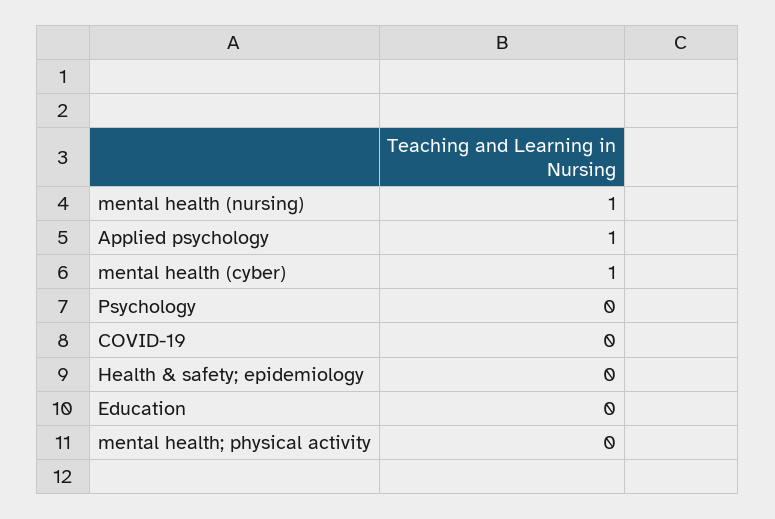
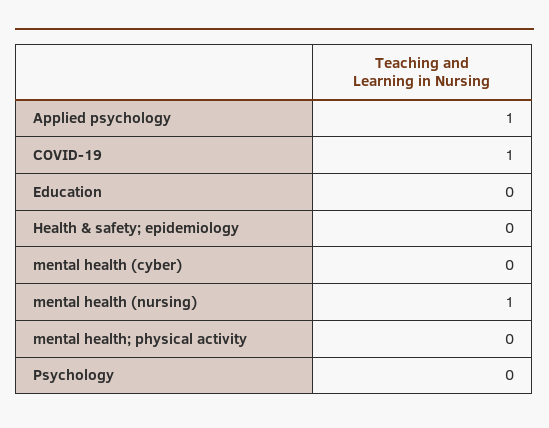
  {
    "mental health (nursing)": 1,
    "Applied psychology": 1,
-   "mental health (cyber)": 1,
+   "mental health (cyber)": 0,
    "Psychology": 0,
-   "COVID-19": 0,
+   "COVID-19": 1,
    "Health & safety; epidemiology": 0,
    "Education": 0,
    "mental health; physical activity": 0
  }

